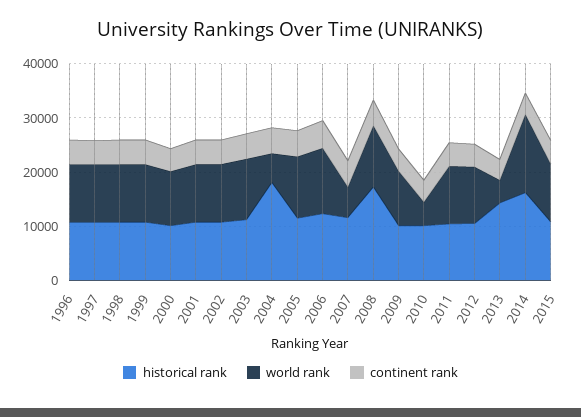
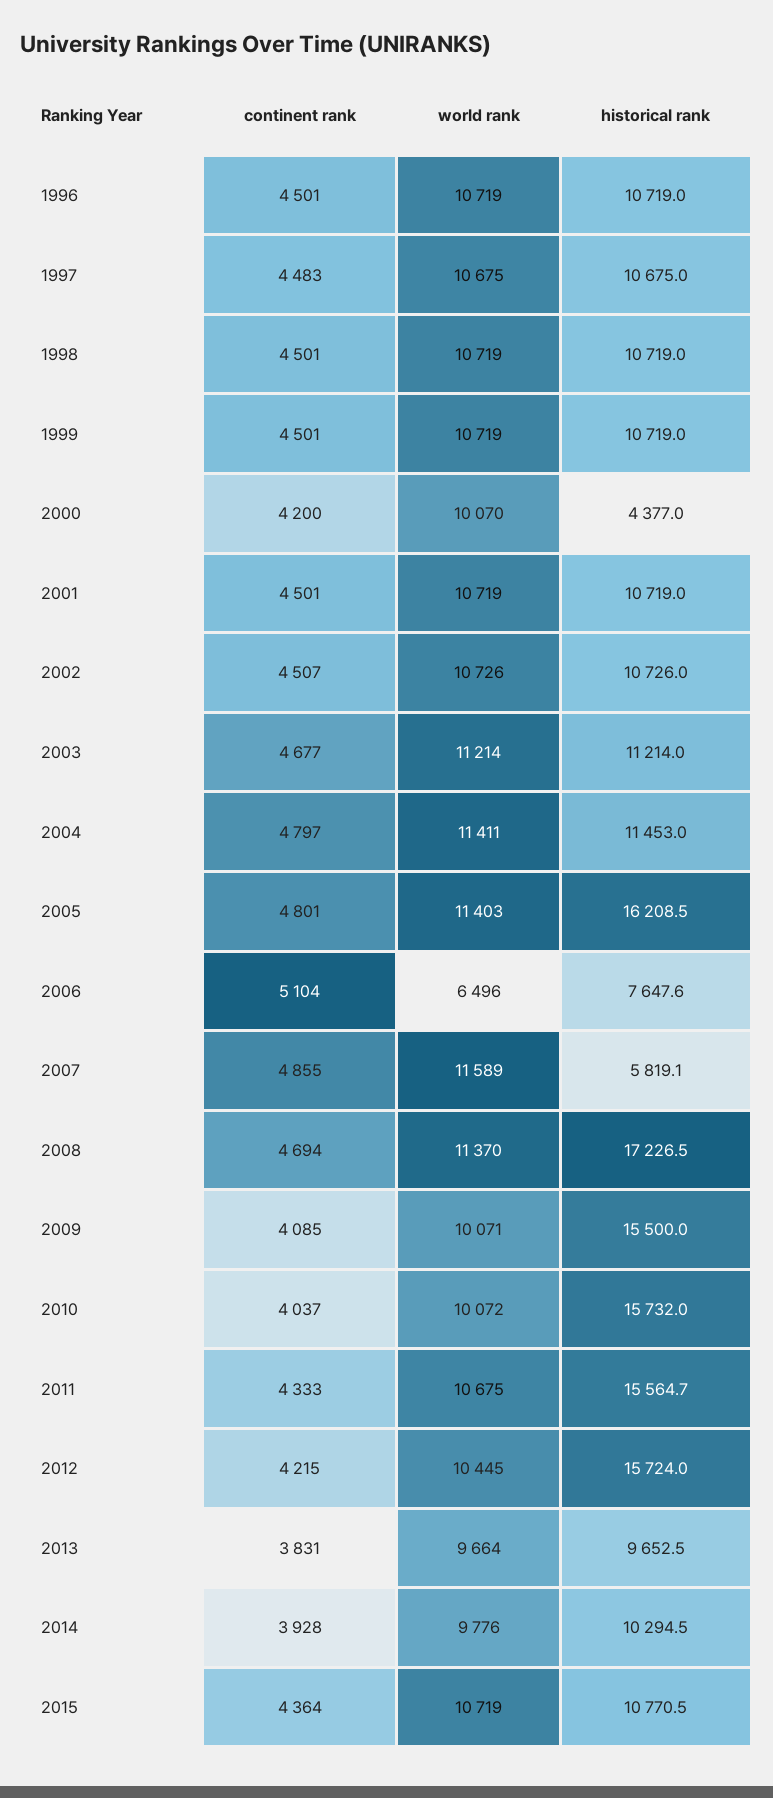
  {
    "historical rank": {
      "1996": 10719,
      "1997": 10675,
      "1998": 10719,
      "1999": 10719,
-     "2000": 10000,
+     "2000": 4377,
      "2001": 10719,
      "2002": 10726,
      "2003": 11214,
-     "2004": 18000,
+     "2004": 11453,
-     "2005": 12000,
+     "2005": 16208.5,
-     "2006": 12000,
+     "2006": 7647.6,
-     "2007": 12000,
+     "2007": 5819.1,
      "2008": 17226.5,
-     "2009": 10000,
+     "2009": 15500,
-     "2010": 10000,
+     "2010": 15732,
-     "2011": 10000,
+     "2011": 15564.7,
-     "2012": 10000,
+     "2012": 15724,
-     "2013": 14000,
+     "2013": 9652.5,
-     "2014": 16000,
+     "2014": 10294.5,
      "2015": 10770.5
    },
    "world rank": {
      "1996": 10719,
      "1997": 10675,
      "1998": 10719,
      "1999": 10719,
      "2000": 10070,
      "2001": 10719,
      "2002": 10726,
      "2003": 11214,
-     "2004": 6000,
+     "2004": 11411,
      "2005": 11403,
-     "2006": 12000,
+     "2006": 6496,
-     "2007": 6000,
+     "2007": 11589,
      "2008": 11370,
      "2009": 10071,
-     "2010": 4000,
+     "2010": 10072,
      "2011": 10675,
      "2012": 10445,
-     "2013": 4000,
+     "2013": 9664,
-     "2014": 14000,
+     "2014": 9776,
      "2015": 10719
    },
    "continent rank": {
      "1996": 4501,
      "1997": 4483,
      "1998": 4501,
      "1999": 4501,
      "2000": 4200,
      "2001": 4501,
      "2002": 4507,
      "2003": 4677,
      "2004": 4797,
      "2005": 4801,
      "2006": 5104,
      "2007": 4855,
      "2008": 4694,
      "2009": 4085,
      "2010": 4037,
      "2011": 4333,
      "2012": 4215,
      "2013": 3831,
      "2014": 3928,
      "2015": 4364
    }
  }

